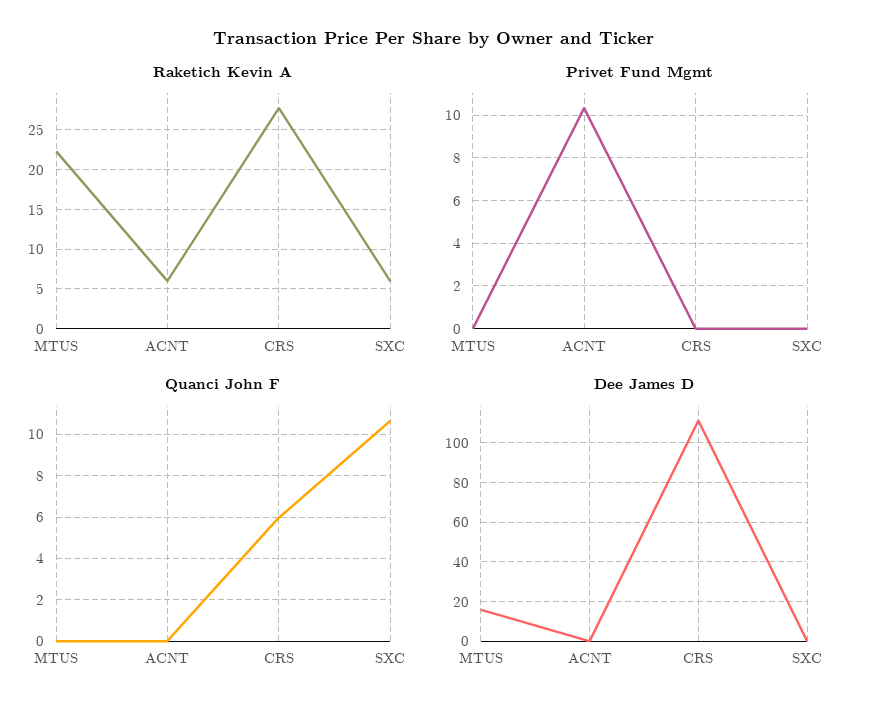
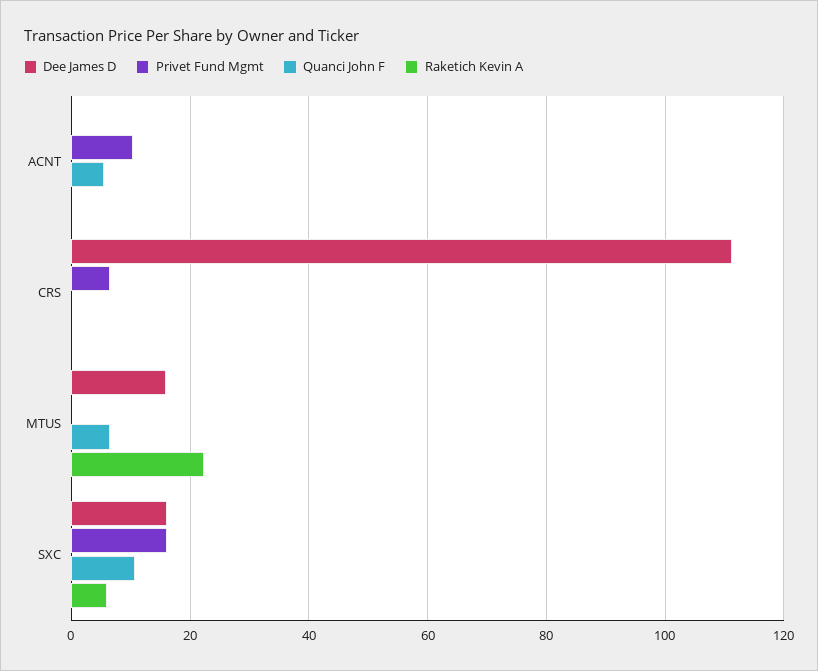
  {
    "Raketich Kevin A": {
      "MTUS": 22,
-     "ACNT": 6,
+     "ACNT": 0,
-     "CRS": 28,
+     "CRS": 0,
      "SXC": 6
    },
    "Privet Fund Mgmt": {
      "MTUS": 0,
      "ACNT": 10.5,
-     "CRS": 0,
+     "CRS": 6,
-     "SXC": 0
+     "SXC": 16
    },
    "Quanci John F": {
-     "MTUS": 0,
+     "MTUS": 6,
-     "ACNT": 0,
+     "ACNT": 6,
-     "CRS": 6,
+     "CRS": 0,
      "SXC": 10.5
    },
    "Dee James D": {
      "MTUS": 16,
      "ACNT": 0,
      "CRS": 112,
-     "SXC": 0
+     "SXC": 16
    }
  }

